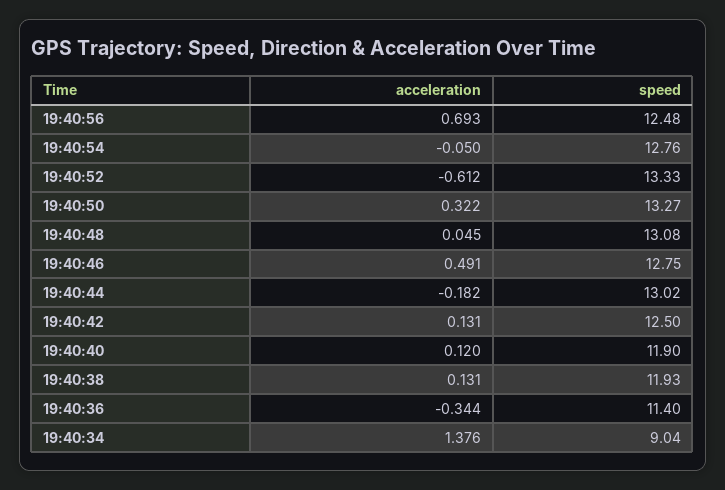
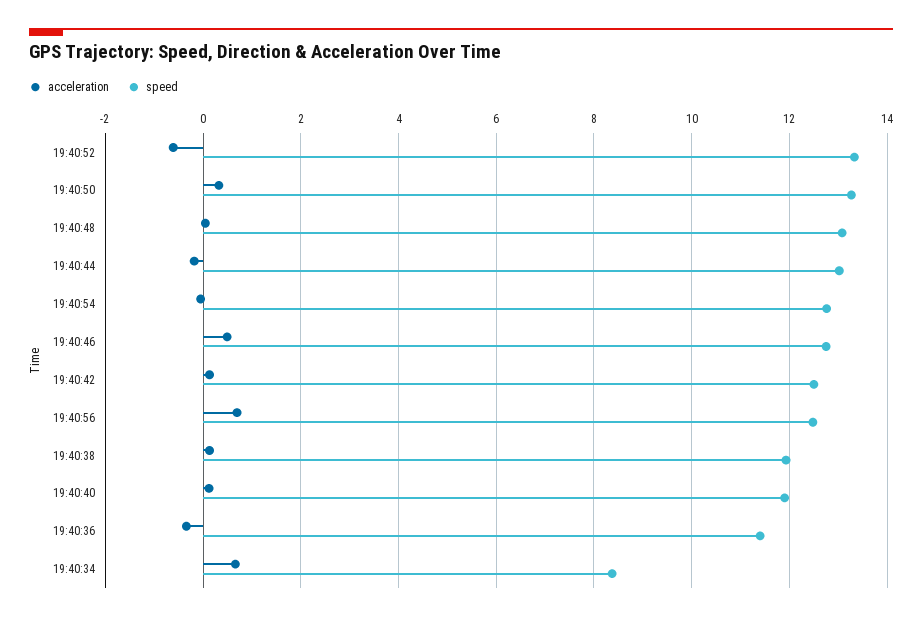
  {
    "acceleration": {
      "19:40:56": 0.693,
      "19:40:54": -0.05,
      "19:40:52": -0.612,
      "19:40:50": 0.322,
      "19:40:48": 0.045,
      "19:40:46": 0.491,
      "19:40:44": -0.182,
      "19:40:42": 0.131,
      "19:40:40": 0.12,
      "19:40:38": 0.131,
      "19:40:36": -0.344,
-     "19:40:34": 1.376
+     "19:40:34": 0.6
    },
    "speed": {
      "19:40:56": 12.48,
      "19:40:54": 12.76,
      "19:40:52": 13.33,
      "19:40:50": 13.27,
      "19:40:48": 13.08,
      "19:40:46": 12.75,
      "19:40:44": 13.02,
      "19:40:42": 12.5,
      "19:40:40": 11.9,
      "19:40:38": 11.93,
      "19:40:36": 11.4,
-     "19:40:34": 9.04
+     "19:40:34": 8.4
    }
  }

